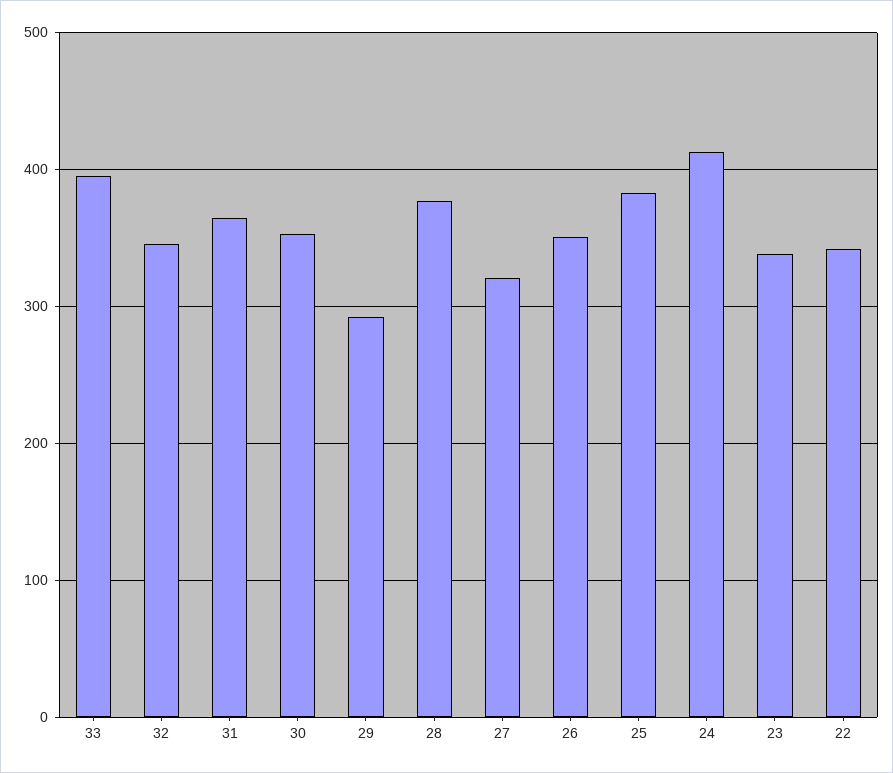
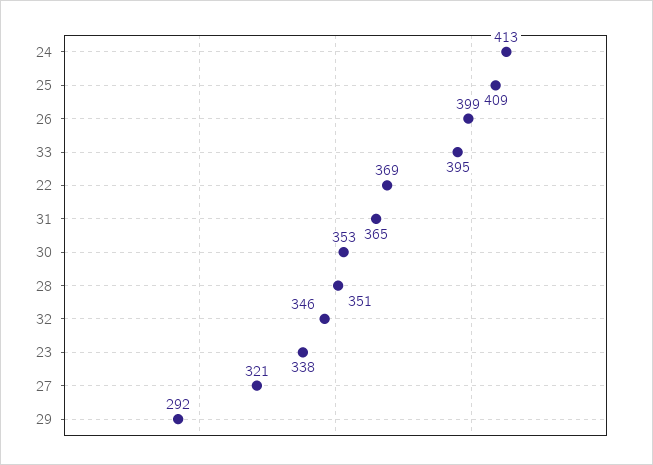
  {
    "33": 395,
    "32": 346,
    "31": 365,
    "30": 353,
    "29": 292,
-   "28": 380,
+   "28": 351,
    "27": 321,
-   "26": 350,
+   "26": 399,
-   "25": 380,
+   "25": 409,
    "24": 413,
    "23": 338,
-   "22": 340
+   "22": 369
  }

